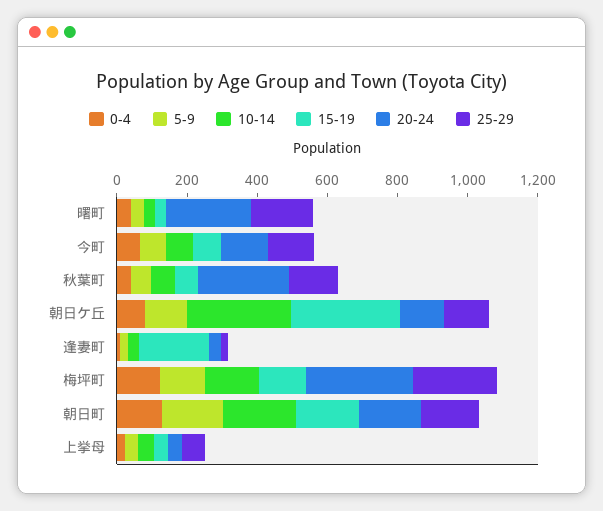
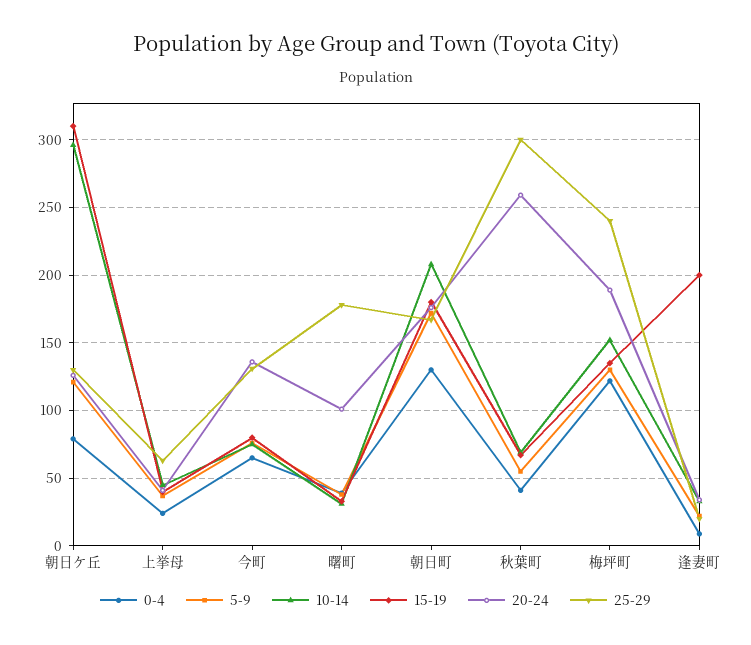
  {
    "0-4": {
      "曙町": 40,
      "今町": 65,
      "秋葉町": 40,
      "朝日ケ丘": 80,
      "逢妻町": 10,
      "梅坪町": 120,
      "朝日町": 130,
      "上挙母": 25
    },
    "5-9": {
      "曙町": 40,
      "今町": 75,
      "秋葉町": 55,
      "朝日ケ丘": 120,
      "逢妻町": 20,
      "梅坪町": 130,
      "朝日町": 170,
      "上挙母": 35
    },
    "10-14": {
      "曙町": 30,
      "今町": 75,
      "秋葉町": 70,
      "朝日ケ丘": 295,
      "逢妻町": 35,
      "梅坪町": 150,
      "朝日町": 210,
      "上挙母": 45
    },
    "15-19": {
      "曙町": 35,
      "今町": 80,
      "秋葉町": 65,
      "朝日ケ丘": 310,
      "逢妻町": 200,
      "梅坪町": 135,
      "朝日町": 180,
      "上挙母": 40
    },
    "20-24": {
-     "曙町": 250,
+     "曙町": 100,
      "今町": 135,
      "秋葉町": 260,
      "朝日ケ丘": 125,
      "逢妻町": 35,
-     "梅坪町": 300,
+     "梅坪町": 190,
      "朝日町": 175,
      "上挙母": 40
    },
    "25-29": {
      "曙町": 180,
      "今町": 130,
-     "秋葉町": 150,
+     "秋葉町": 300,
      "朝日ケ丘": 130,
      "逢妻町": 20,
      "梅坪町": 240,
      "朝日町": 165,
      "上挙母": 65
    }
  }

